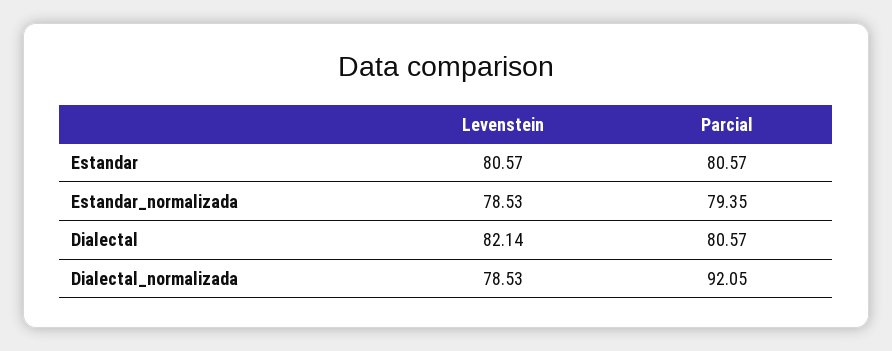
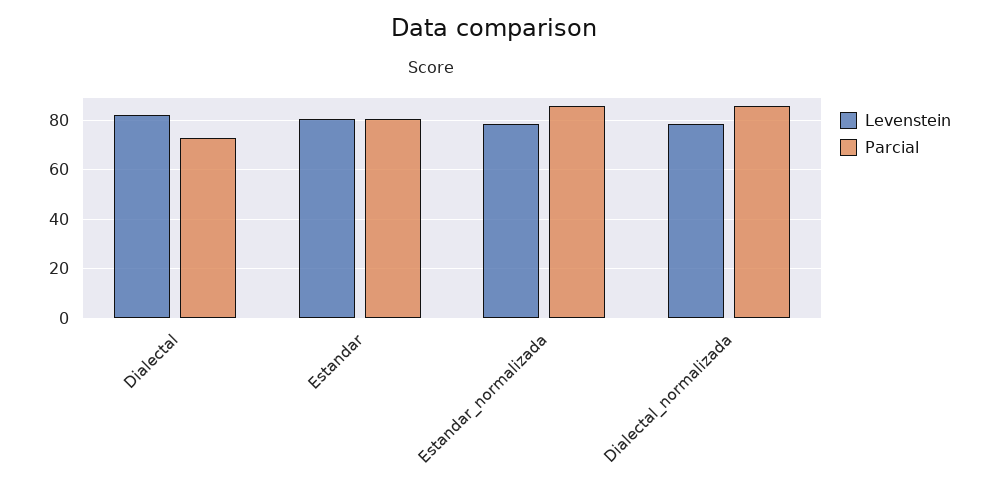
  {
    "Levenstein": {
      "Estandar": 80.57,
      "Estandar_normalizada": 78.53,
      "Dialectal": 82.14,
      "Dialectal_normalizada": 78.53
    },
    "Parcial": {
      "Estandar": 80.57,
-     "Estandar_normalizada": 79.35,
+     "Estandar_normalizada": 85,
-     "Dialectal": 80.57,
+     "Dialectal": 72.5,
-     "Dialectal_normalizada": 92.05
+     "Dialectal_normalizada": 85
    }
  }

